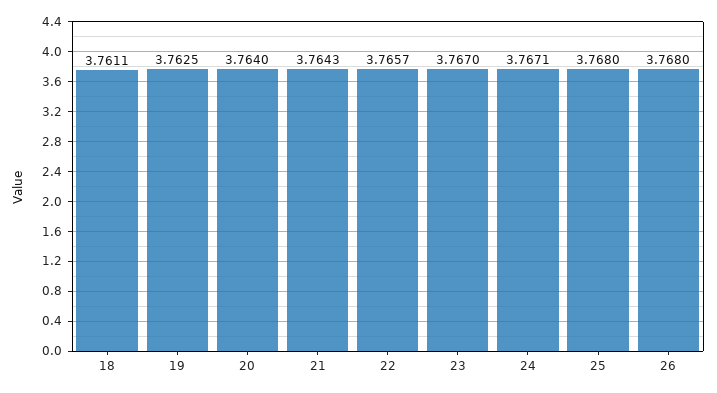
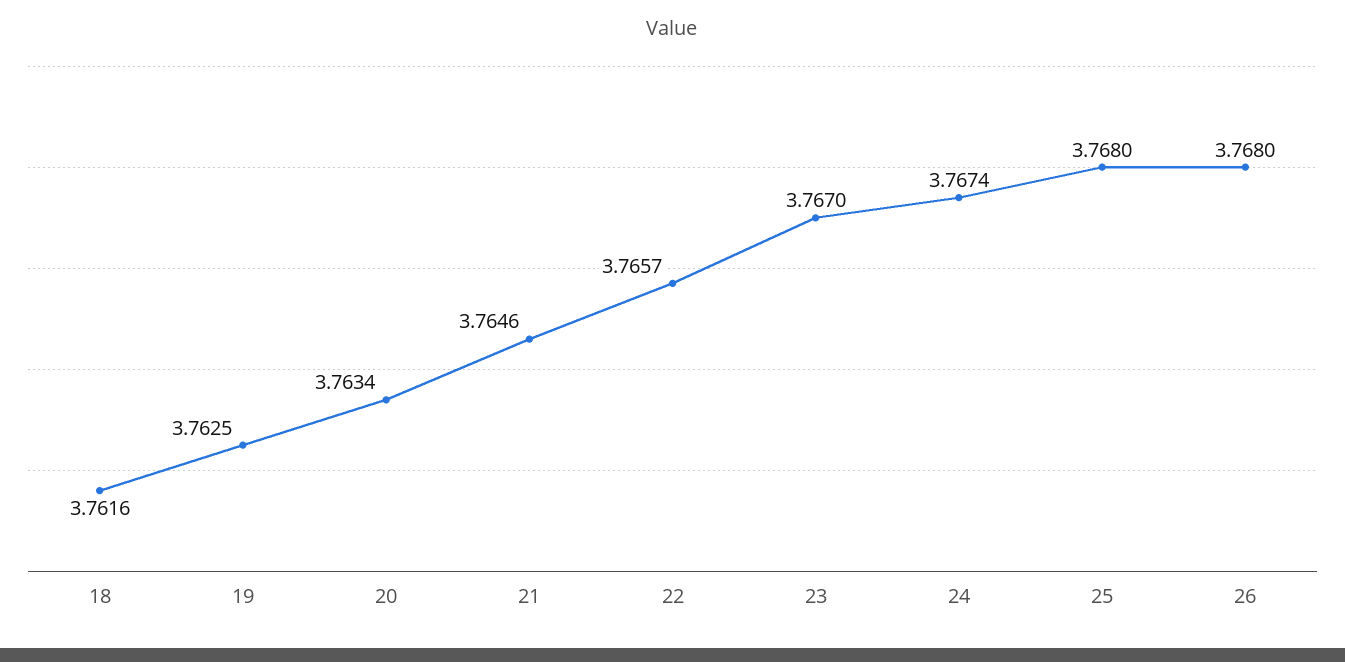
  {
-   "18": 3.7611,
+   "18": 3.7616,
    "19": 3.7625,
-   "20": 3.764,
+   "20": 3.7634,
-   "21": 3.7643,
+   "21": 3.7646,
    "22": 3.7657,
    "23": 3.767,
-   "24": 3.7671,
+   "24": 3.7674,
    "25": 3.768,
    "26": 3.768
  }

